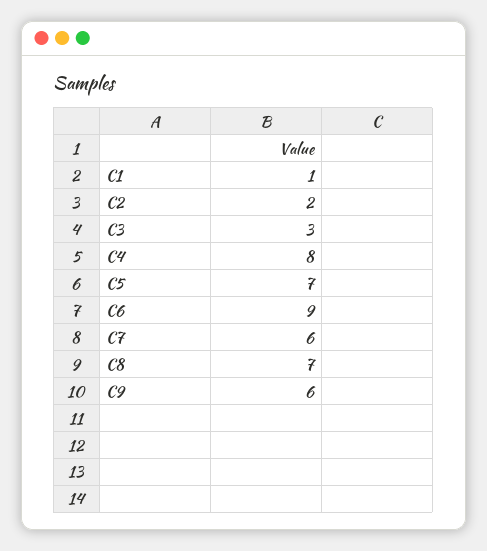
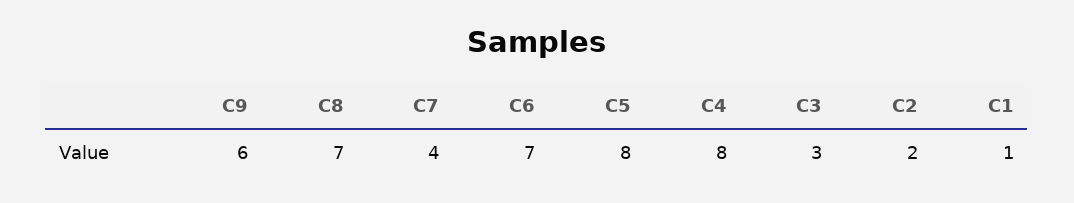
  {
    "C1": 1,
    "C2": 2,
    "C3": 3,
    "C4": 8,
-   "C5": 7,
+   "C5": 8,
-   "C6": 9,
+   "C6": 7,
-   "C7": 6,
+   "C7": 4,
    "C8": 7,
    "C9": 6
  }

